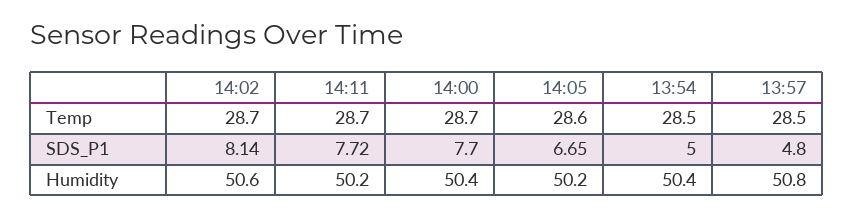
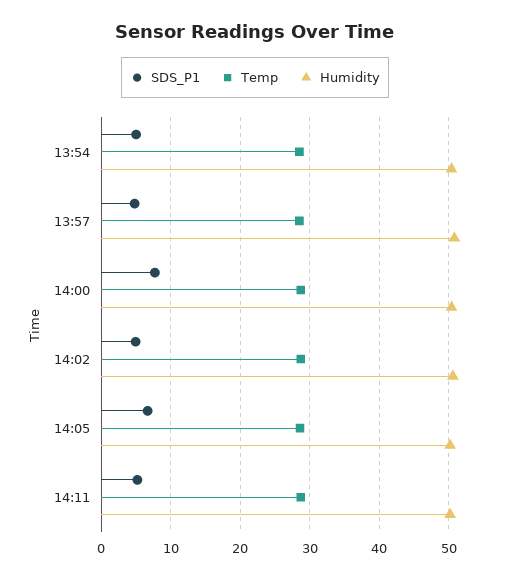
  {
    "Temp": {
      "14:02": 28.7,
      "14:11": 28.7,
      "14:00": 28.7,
      "14:05": 28.6,
      "13:54": 28.5,
      "13:57": 28.5
    },
    "SDS_P1": {
-     "14:02": 8.14,
+     "14:02": 5,
-     "14:11": 7.72,
+     "14:11": 5,
      "14:00": 7.7,
      "14:05": 6.65,
      "13:54": 5,
      "13:57": 4.8
    },
    "Humidity": {
      "14:02": 50.6,
      "14:11": 50.2,
      "14:00": 50.4,
      "14:05": 50.2,
      "13:54": 50.4,
      "13:57": 50.8
    }
  }

